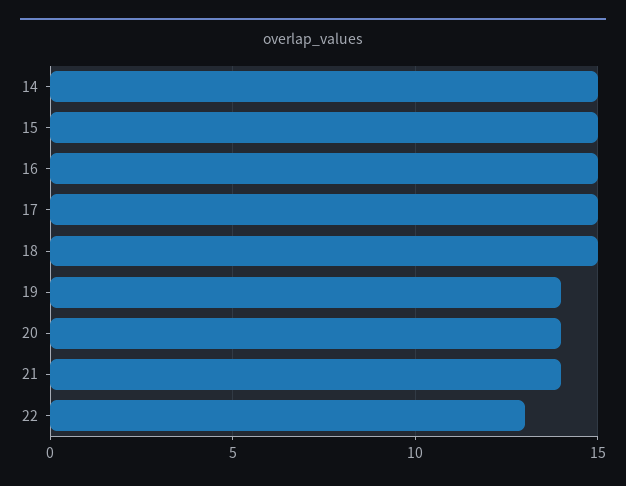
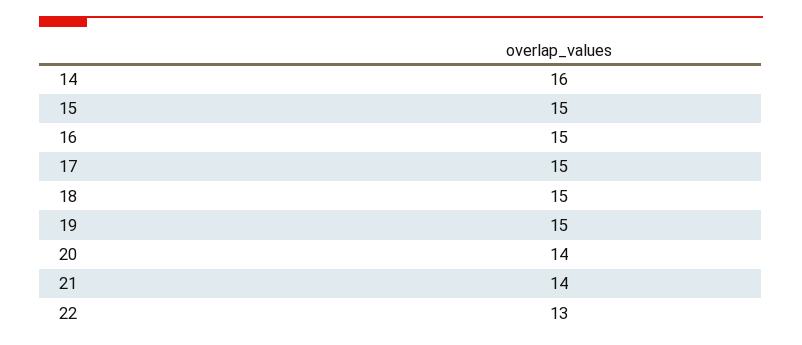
  {
-   "14": 15,
+   "14": 16,
    "15": 15,
    "16": 15,
    "17": 15,
    "18": 15,
-   "19": 14,
+   "19": 15,
    "20": 14,
    "21": 14,
    "22": 13
  }

